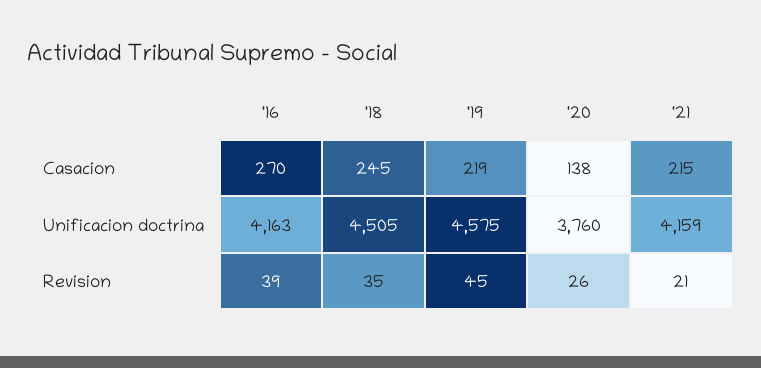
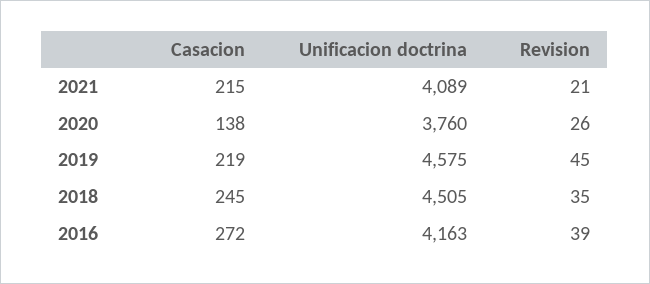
  {
    "'16": {
-     "Casacion": 270,
+     "Casacion": 272,
      "Unificacion doctrina": 4163,
      "Revision": 39
    },
    "'18": {
      "Casacion": 245,
      "Unificacion doctrina": 4505,
      "Revision": 35
    },
    "'19": {
      "Casacion": 219,
      "Unificacion doctrina": 4575,
      "Revision": 45
    },
    "'20": {
      "Casacion": 138,
      "Unificacion doctrina": 3760,
      "Revision": 26
    },
    "'21": {
      "Casacion": 215,
-     "Unificacion doctrina": 4159,
+     "Unificacion doctrina": 4089,
      "Revision": 21
    }
  }

